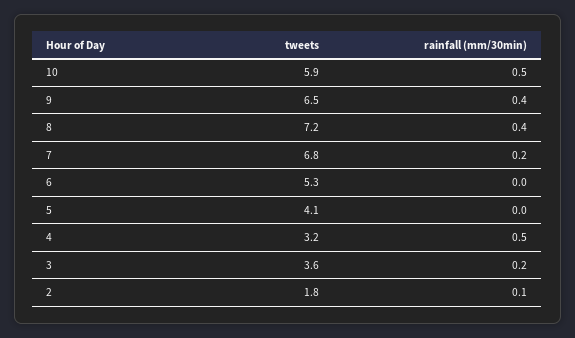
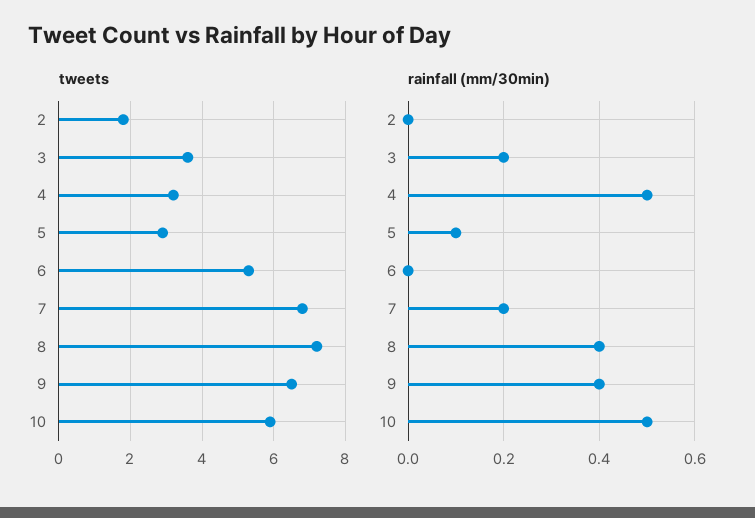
  {
    "tweets": {
      "10": 5.9,
      "9": 6.5,
      "8": 7.2,
      "7": 6.8,
      "6": 5.3,
-     "5": 4.1,
+     "5": 3,
      "4": 3.2,
      "3": 3.6,
      "2": 1.8
    },
    "rainfall (mm/30min)": {
      "10": 0.5,
      "9": 0.4,
      "8": 0.4,
      "7": 0.2,
      "6": 0,
-     "5": 0,
+     "5": 0.1,
      "4": 0.5,
      "3": 0.2,
-     "2": 0.1
+     "2": 0
    }
  }

